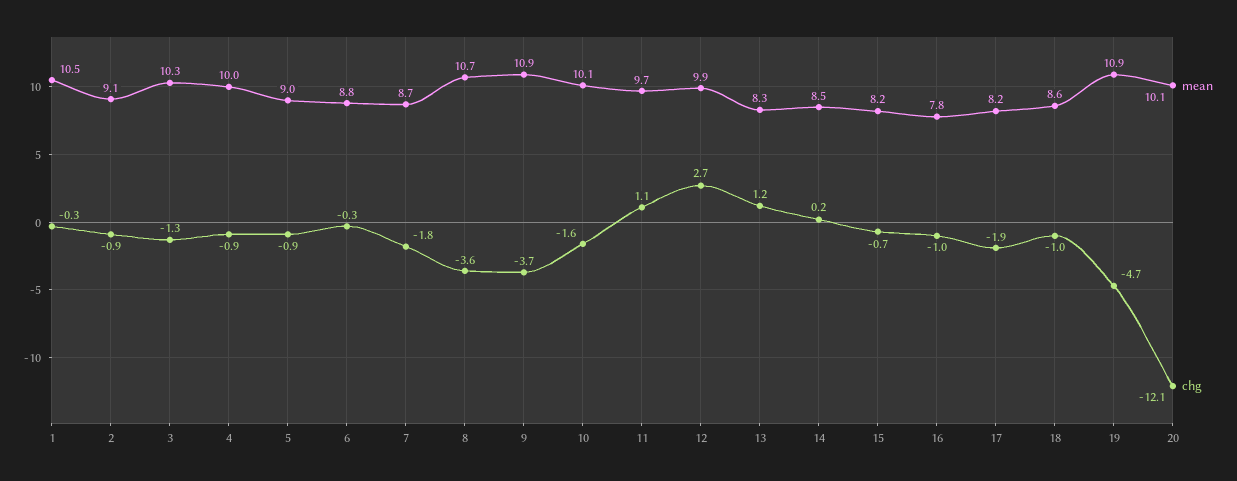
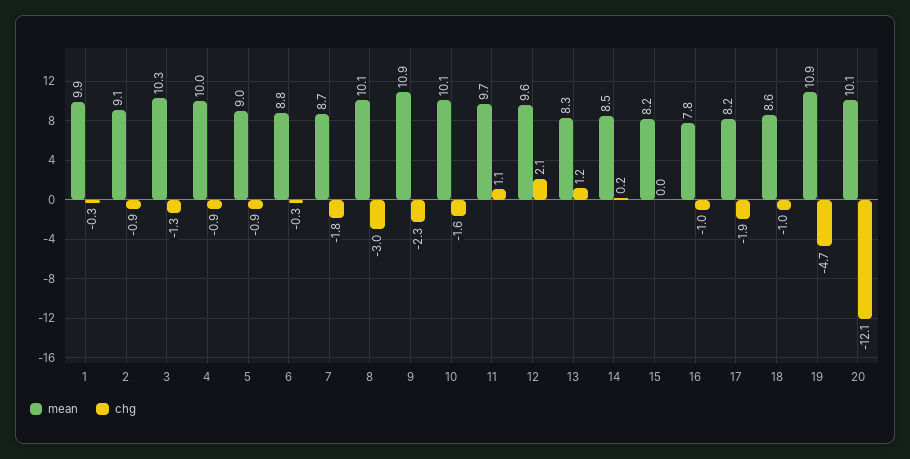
  {
    "mean": {
-     "1": 10.5,
+     "1": 9.9,
      "2": 9.1,
      "3": 10.3,
      "4": 10,
      "5": 9,
      "6": 8.8,
      "7": 8.7,
-     "8": 10.7,
+     "8": 10.1,
      "9": 10.9,
      "10": 10.1,
      "11": 9.7,
-     "12": 9.9,
+     "12": 9.6,
      "13": 8.3,
      "14": 8.5,
      "15": 8.2,
      "16": 7.8,
      "17": 8.2,
      "18": 8.6,
      "19": 10.9,
      "20": 10.1
    },
    "chg": {
      "1": -0.3,
      "2": -0.9,
      "3": -1.3,
      "4": -0.9,
      "5": -0.9,
      "6": -0.3,
      "7": -1.8,
-     "8": -3.6,
+     "8": -3,
-     "9": -3.7,
+     "9": -2.3,
      "10": -1.6,
      "11": 1.1,
-     "12": 2.7,
+     "12": 2.1,
      "13": 1.2,
      "14": 0.2,
-     "15": -0.7,
+     "15": 0,
      "16": -1,
      "17": -1.9,
      "18": -1,
      "19": -4.7,
      "20": -12.1
    }
  }

